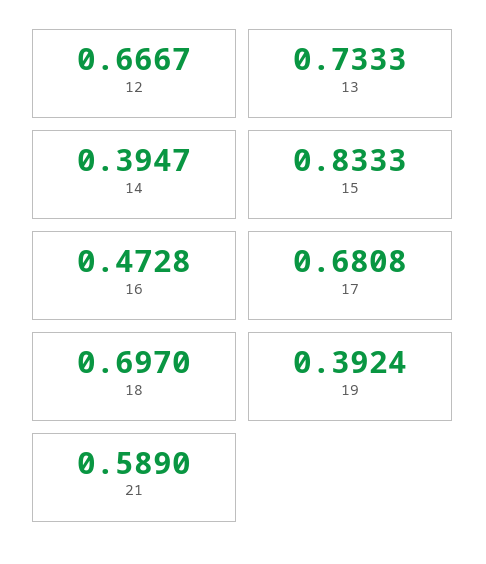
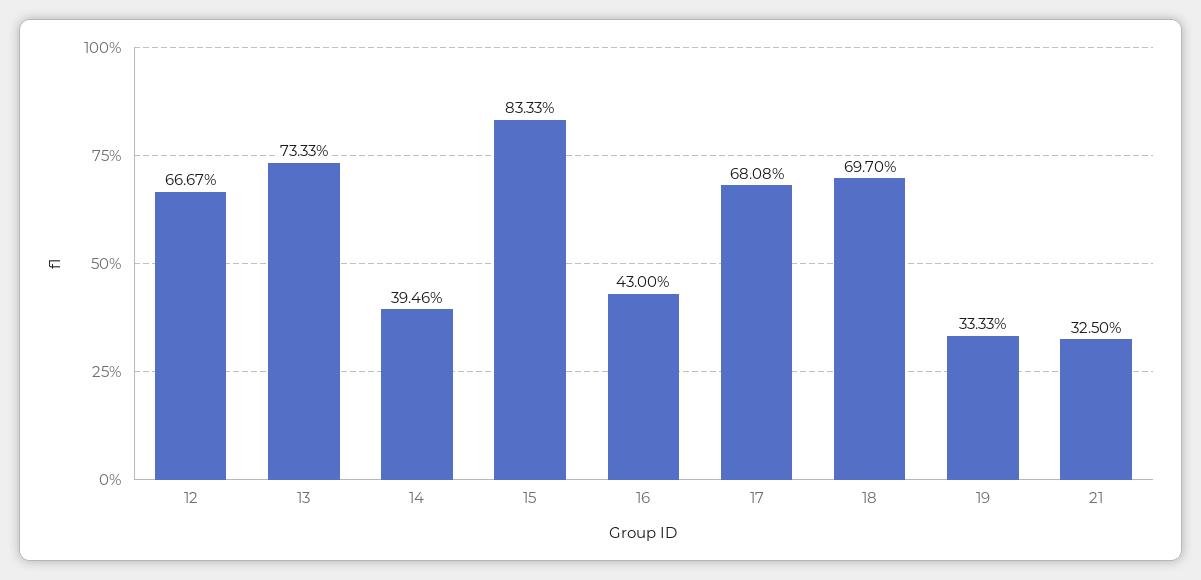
  {
    "12": 0.6667,
    "13": 0.7333,
-   "14": 0.3947,
+   "14": 0.3946,
    "15": 0.8333,
-   "16": 0.4728,
+   "16": 0.43,
    "17": 0.6808,
    "18": 0.697,
-   "19": 0.3924,
+   "19": 0.3333,
-   "21": 0.589
+   "21": 0.325
  }

